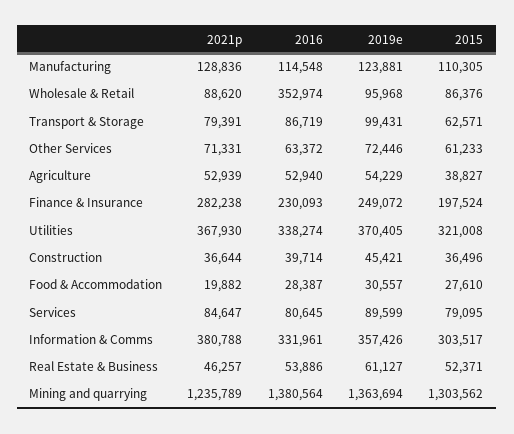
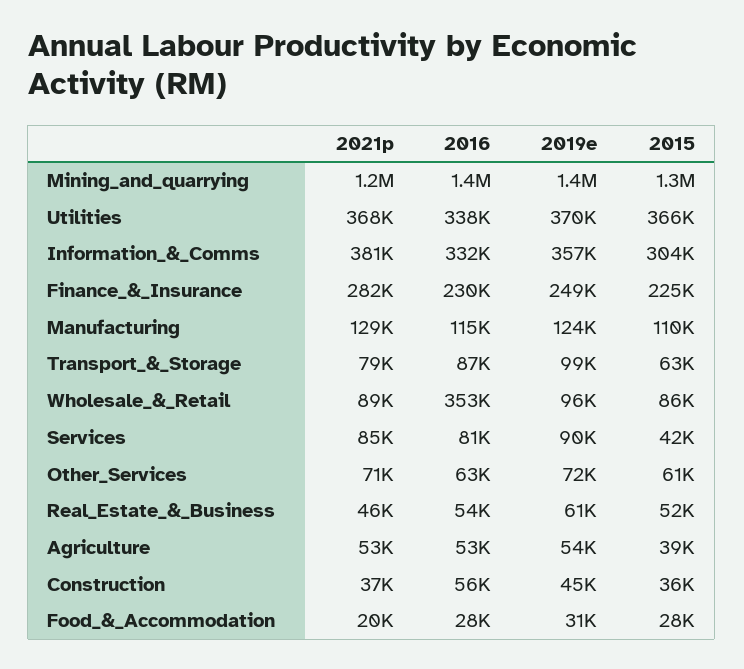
  {
    "2021p": {
      "Manufacturing": 128836,
      "Wholesale & Retail": 88620,
      "Transport & Storage": 79391,
      "Other Services": 71331,
      "Agriculture": 52939,
      "Finance & Insurance": 282238,
      "Utilities": 367930,
      "Construction": 36644,
      "Food & Accommodation": 19882,
      "Services": 84647,
      "Information & Comms": 380788,
      "Real Estate & Business": 46257,
      "Mining and quarrying": 1235789
    },
    "2016": {
      "Manufacturing": 114548,
      "Wholesale & Retail": 352974,
      "Transport & Storage": 86719,
      "Other Services": 63372,
      "Agriculture": 52940,
      "Finance & Insurance": 230093,
      "Utilities": 338274,
-     "Construction": 39714,
+     "Construction": 56000,
      "Food & Accommodation": 28387,
      "Services": 80645,
      "Information & Comms": 331961,
      "Real Estate & Business": 53886,
      "Mining and quarrying": 1380564
    },
    "2019e": {
      "Manufacturing": 123881,
      "Wholesale & Retail": 95968,
      "Transport & Storage": 99431,
      "Other Services": 72446,
      "Agriculture": 54229,
      "Finance & Insurance": 249072,
      "Utilities": 370405,
      "Construction": 45421,
      "Food & Accommodation": 30557,
      "Services": 89599,
      "Information & Comms": 357426,
      "Real Estate & Business": 61127,
      "Mining and quarrying": 1363694
    },
    "2015": {
      "Manufacturing": 110305,
      "Wholesale & Retail": 86376,
      "Transport & Storage": 62571,
      "Other Services": 61233,
      "Agriculture": 38827,
-     "Finance & Insurance": 197524,
+     "Finance & Insurance": 225000,
-     "Utilities": 321008,
+     "Utilities": 366000,
      "Construction": 36496,
      "Food & Accommodation": 27610,
-     "Services": 79095,
+     "Services": 42000,
      "Information & Comms": 303517,
      "Real Estate & Business": 52371,
      "Mining and quarrying": 1303562
    }
  }

